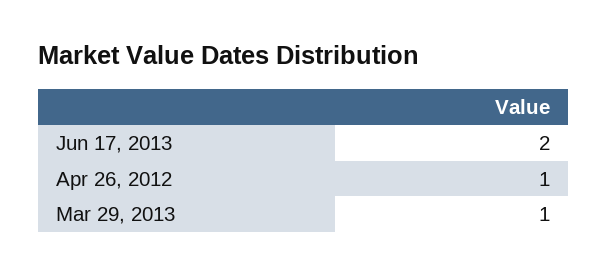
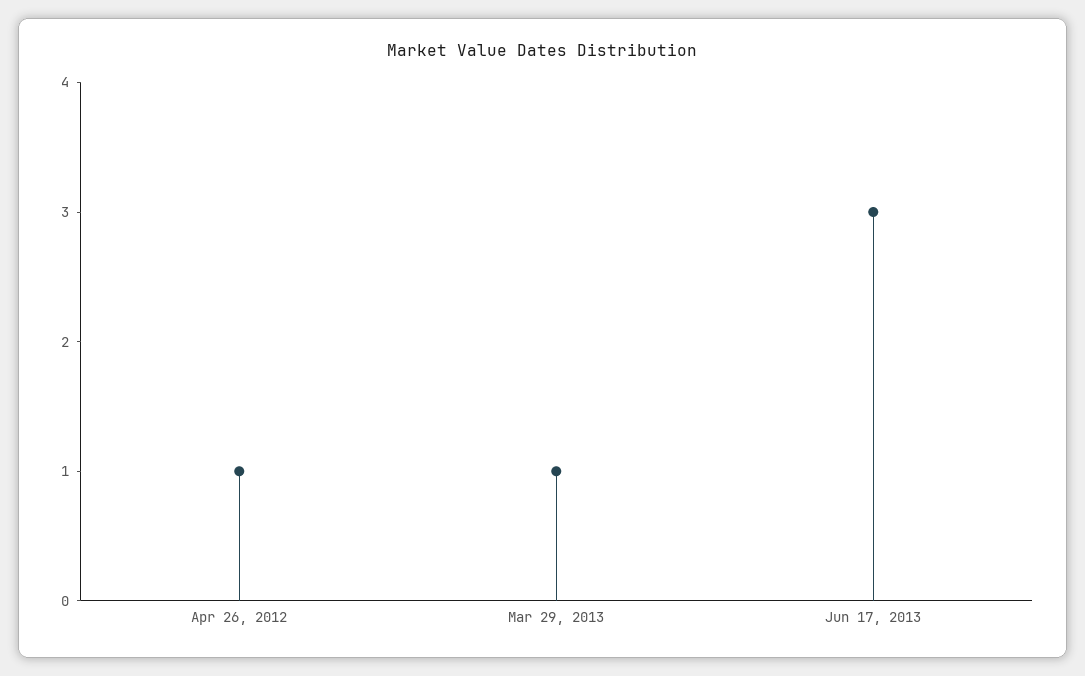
  {
-   "Jun 17, 2013": 2,
+   "Jun 17, 2013": 3,
    "Apr 26, 2012": 1,
    "Mar 29, 2013": 1
  }

